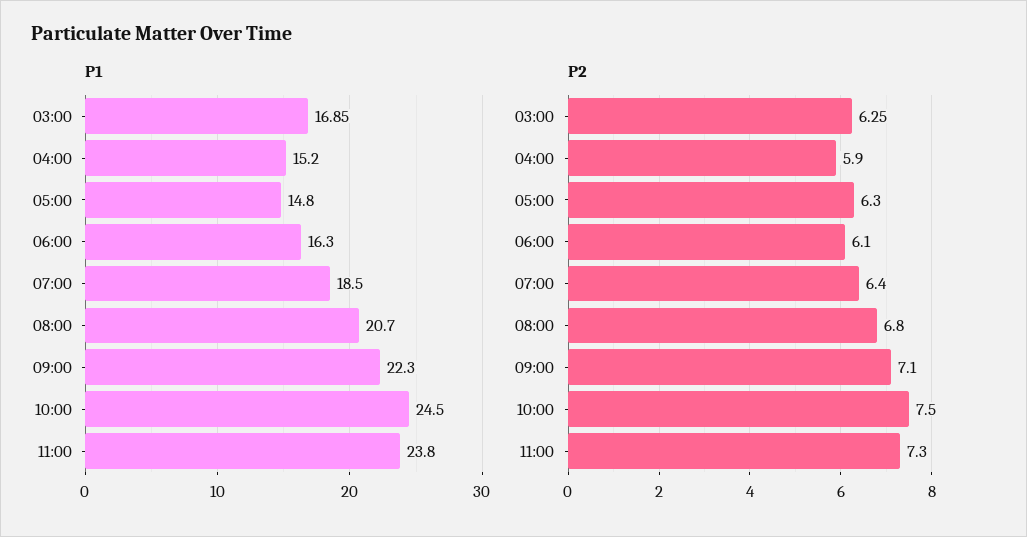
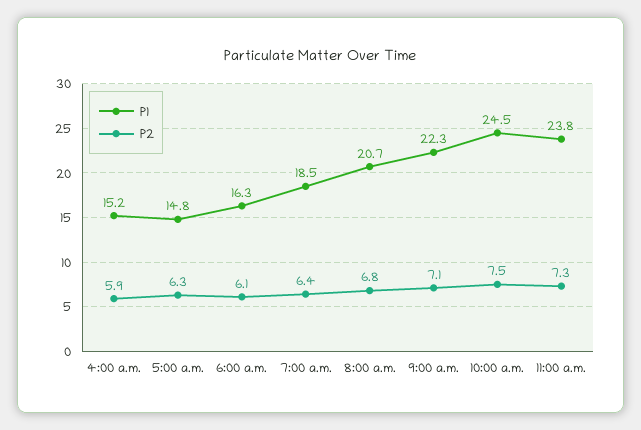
  {
    "P1": {
-     "03:00": 16.85,
      "04:00": 15.2,
      "05:00": 14.8,
      "06:00": 16.3,
      "07:00": 18.5,
      "08:00": 20.7,
      "09:00": 22.3,
      "10:00": 24.5,
      "11:00": 23.8
    },
    "P2": {
-     "03:00": 6.25,
      "04:00": 5.9,
      "05:00": 6.3,
      "06:00": 6.1,
      "07:00": 6.4,
      "08:00": 6.8,
      "09:00": 7.1,
      "10:00": 7.5,
      "11:00": 7.3
    }
  }

